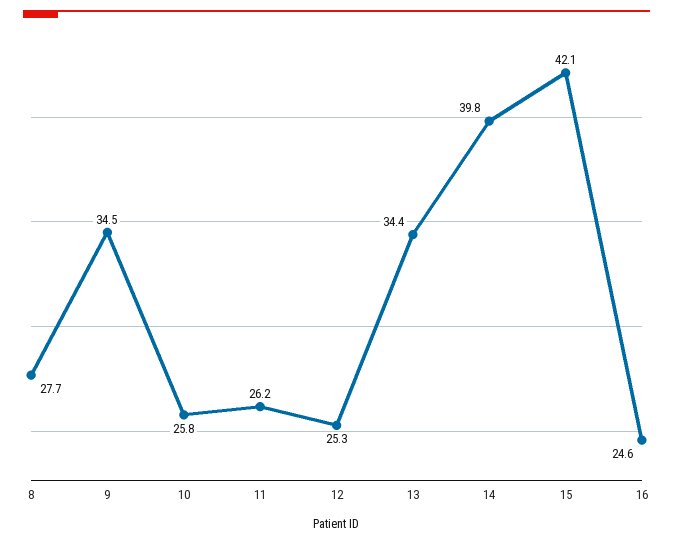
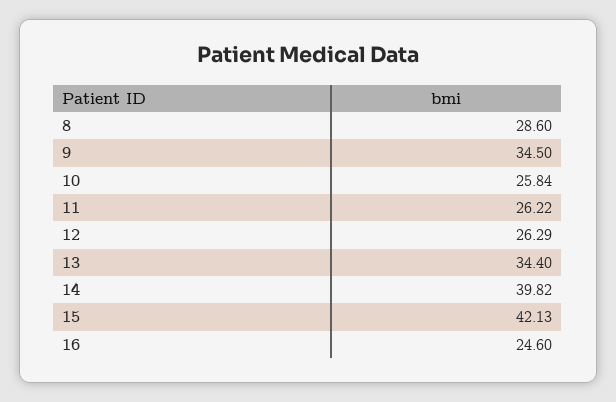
  {
-   "8": 27.7,
+   "8": 28.6,
    "9": 34.5,
    "10": 25.84,
    "11": 26.22,
-   "12": 25.3,
+   "12": 26.29,
    "13": 34.4,
    "14": 39.82,
    "15": 42.13,
    "16": 24.6
  }

